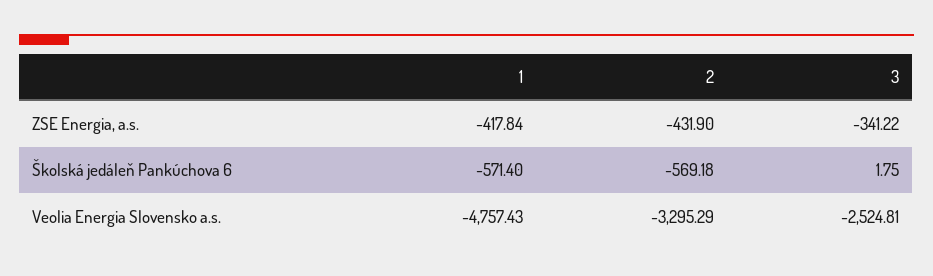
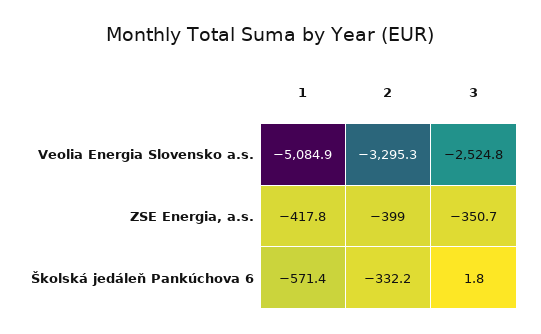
  {
    "1": {
      "ZSE Energia, a.s.": -417.84,
      "Školská jedáleň Pankúchova 6": -571.4,
-     "Veolia Energia Slovensko a.s.": -4757.43
+     "Veolia Energia Slovensko a.s.": -5084.9
    },
    "2": {
-     "ZSE Energia, a.s.": -431.9,
+     "ZSE Energia, a.s.": -399,
-     "Školská jedáleň Pankúchova 6": -569.18,
+     "Školská jedáleň Pankúchova 6": -332.2,
      "Veolia Energia Slovensko a.s.": -3295.29
    },
    "3": {
-     "ZSE Energia, a.s.": -341.22,
+     "ZSE Energia, a.s.": -350.7,
      "Školská jedáleň Pankúchova 6": 1.75,
      "Veolia Energia Slovensko a.s.": -2524.81
    }
  }

